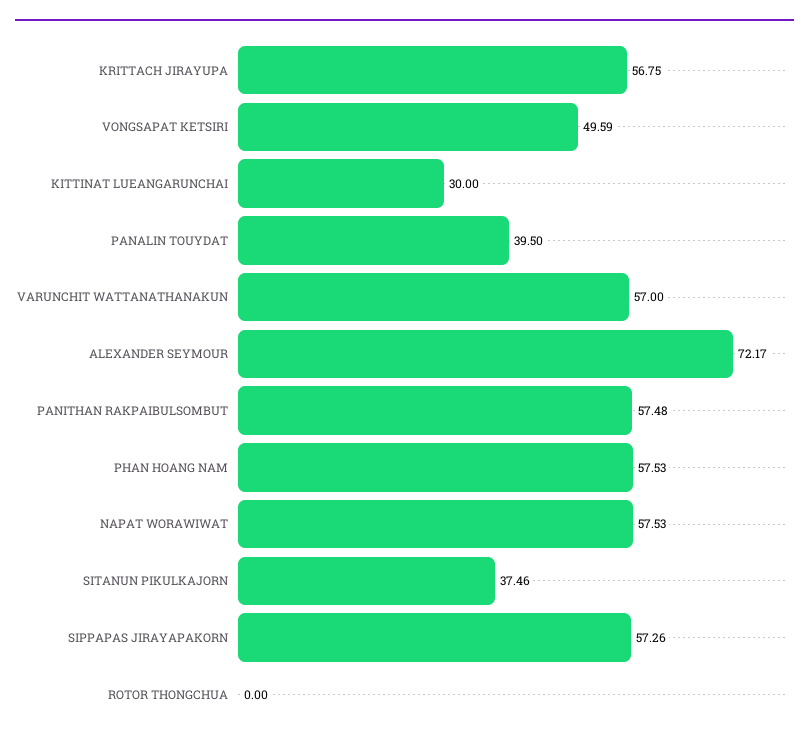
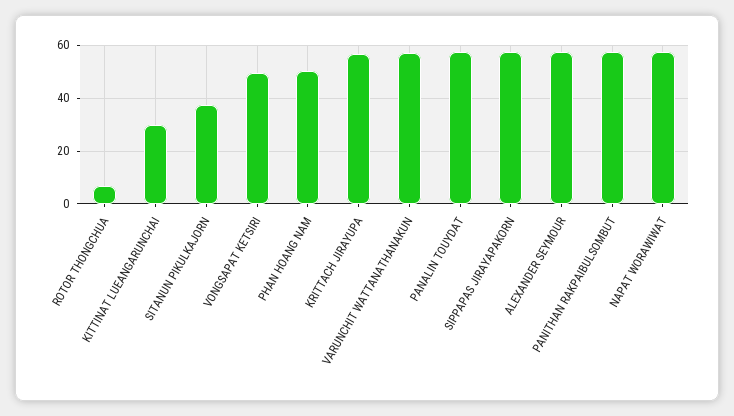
  {
    "KRITTACH JIRAYUPA": 56.75,
    "VONGSAPAT KETSIRI": 49.59,
    "KITTINAT LUEANGARUNCHAI": 30,
-   "PANALIN TOUYDAT": 39.5,
+   "PANALIN TOUYDAT": 57.5,
    "VARUNCHIT WATTANATHANAKUN": 57,
-   "ALEXANDER SEYMOUR": 72.17,
+   "ALEXANDER SEYMOUR": 57.5,
    "PANITHAN RAKPAIBULSOMBUT": 57.48,
-   "PHAN HOANG NAM": 57.53,
+   "PHAN HOANG NAM": 50,
    "NAPAT WORAWIWAT": 57.53,
    "SITANUN PIKULKAJORN": 37.46,
    "SIPPAPAS JIRAYAPAKORN": 57.26,
-   "ROTOR THONGCHUA": 0
+   "ROTOR THONGCHUA": 7.5
  }

